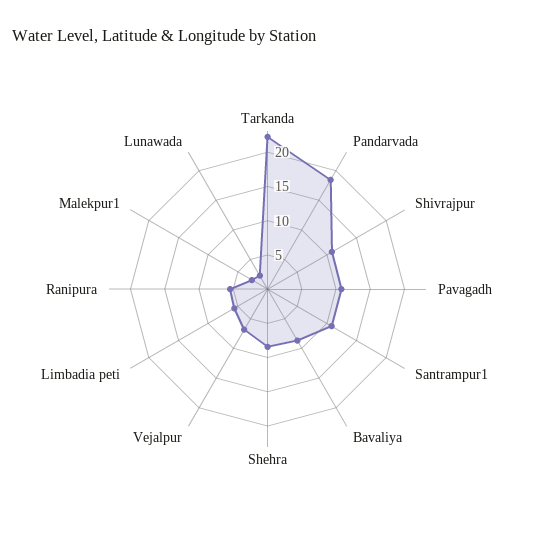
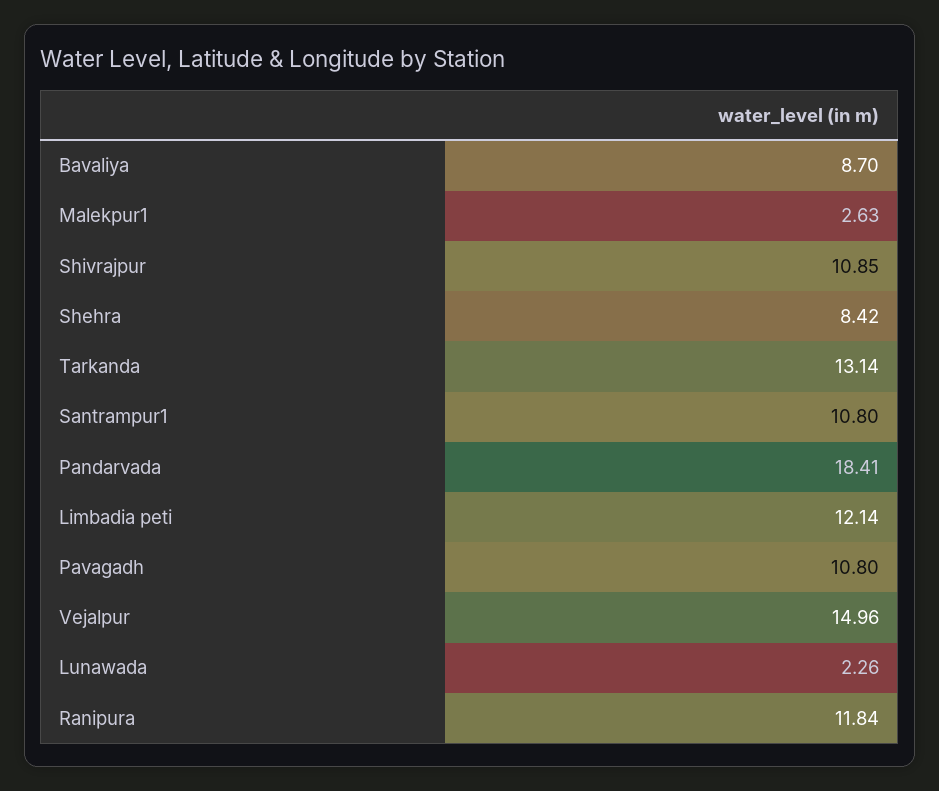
  {
-   "Tarkanda": 22.5,
+   "Tarkanda": 13.14,
    "Pandarvada": 18.41,
    "Shivrajpur": 10.85,
    "Pavagadh": 10.8,
    "Santrampur1": 10.8,
    "Bavaliya": 8.7,
    "Shehra": 8.42,
-   "Vejalpur": 7.5,
+   "Vejalpur": 14.96,
-   "Limbadia peti": 5,
+   "Limbadia peti": 12.14,
-   "Ranipura": 5,
+   "Ranipura": 11.84,
    "Malekpur1": 2.63,
    "Lunawada": 2.26
  }

